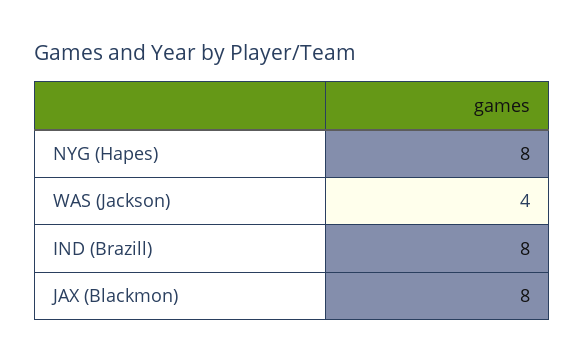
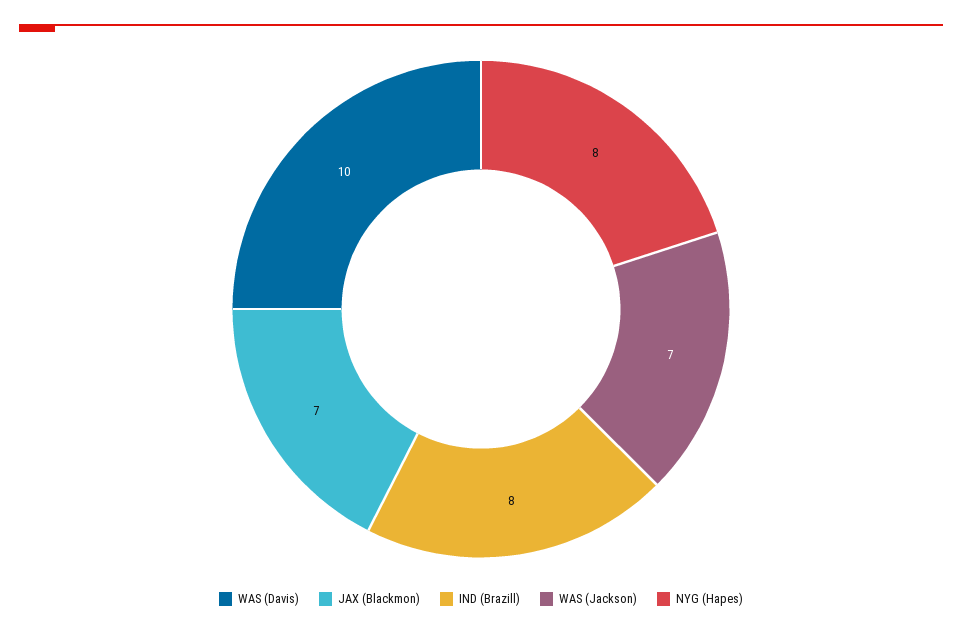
  {
    "NYG (Hapes)": 8,
-   "WAS (Jackson)": 4,
+   "WAS (Jackson)": 7,
    "IND (Brazill)": 8,
-   "JAX (Blackmon)": 8
+   "JAX (Blackmon)": 7,
+   "WAS (Davis)": 10
  }

